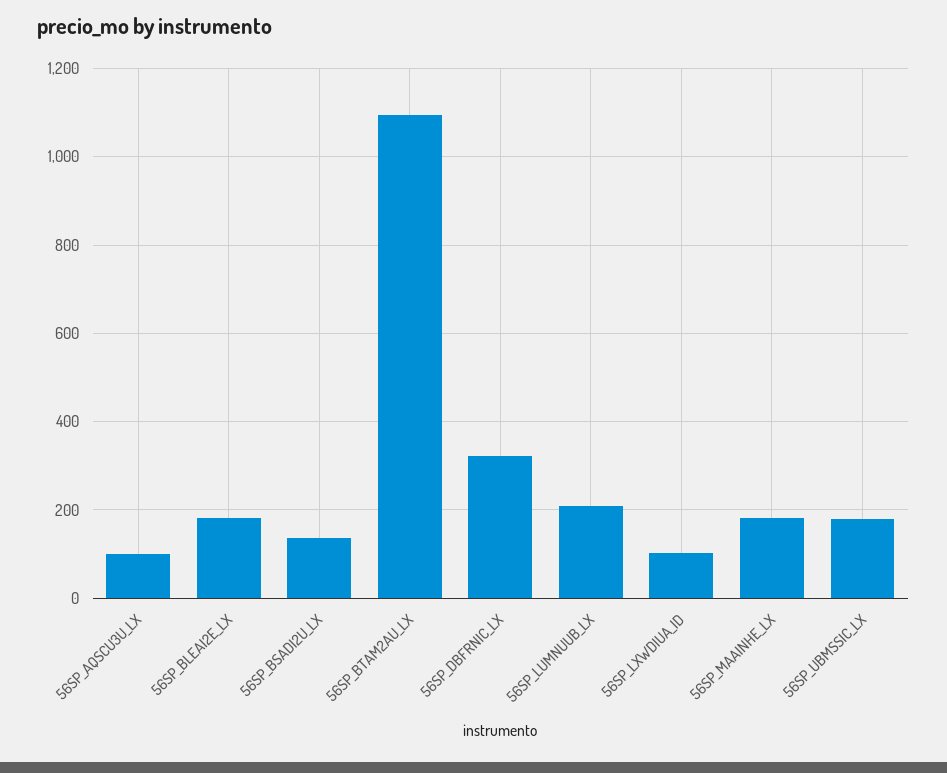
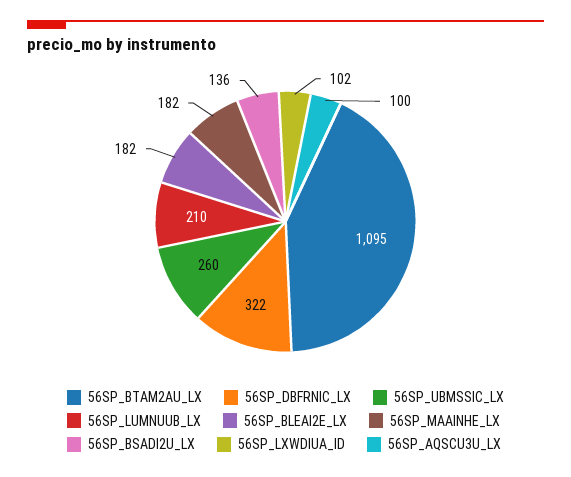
  {
    "56SP_AQSCU3U_LX": 100,
    "56SP_BLEAI2E_LX": 182,
    "56SP_BSADI2U_LX": 136,
    "56SP_BTAM2AU_LX": 1095,
    "56SP_DBFRNIC_LX": 322,
    "56SP_LUMNUUB_LX": 210,
    "56SP_LXWDIUA_ID": 102,
    "56SP_MAAINHE_LX": 182,
-   "56SP_UBMSSIC_LX": 180
+   "56SP_UBMSSIC_LX": 260
  }

